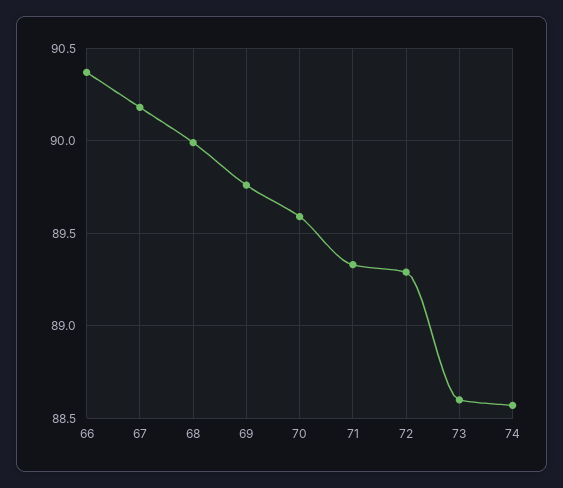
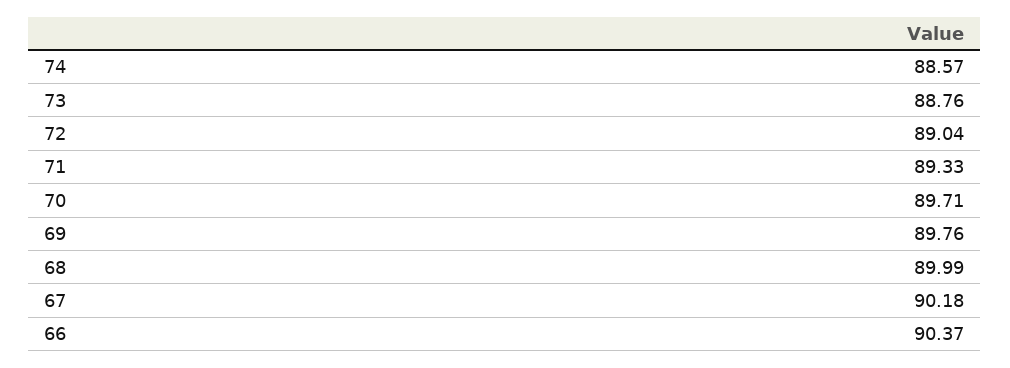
  {
    "66": 90.37,
    "67": 90.18,
    "68": 89.99,
    "69": 89.76,
-   "70": 89.6,
+   "70": 89.71,
    "71": 89.33,
-   "72": 89.3,
+   "72": 89.04,
-   "73": 88.6,
+   "73": 88.76,
    "74": 88.57
  }

